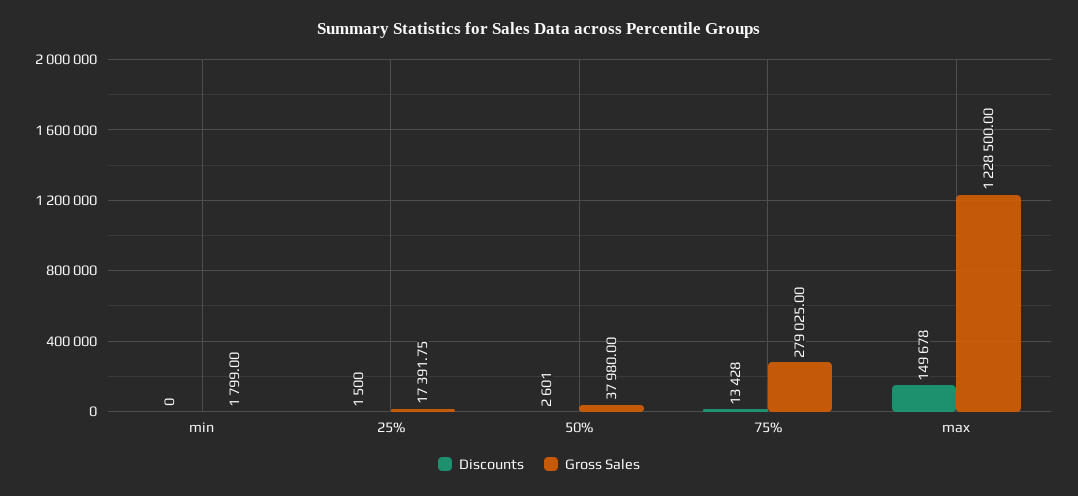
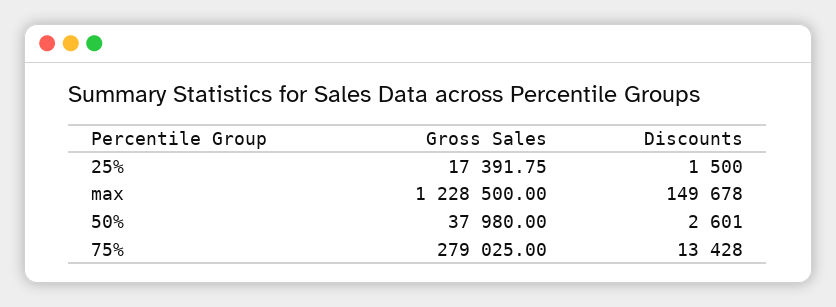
  {
    "Discounts": {
-     "min": 0,
      "25%": 1500,
      "50%": 2601,
      "75%": 13428,
      "max": 149678
    },
    "Gross Sales": {
-     "min": 1799,
      "25%": 17391.75,
      "50%": 37980,
      "75%": 279025,
      "max": 1228500
    }
  }

